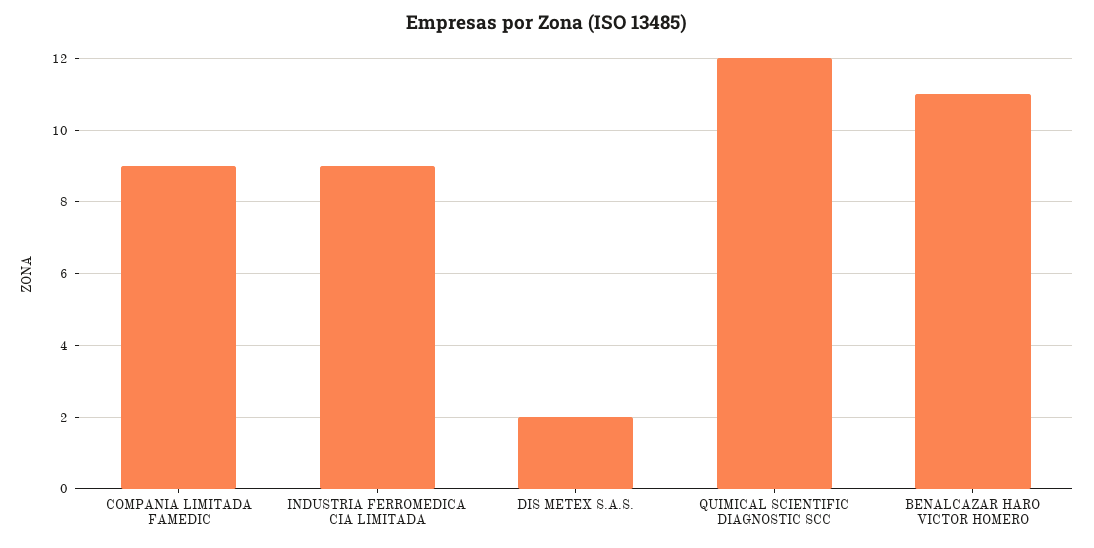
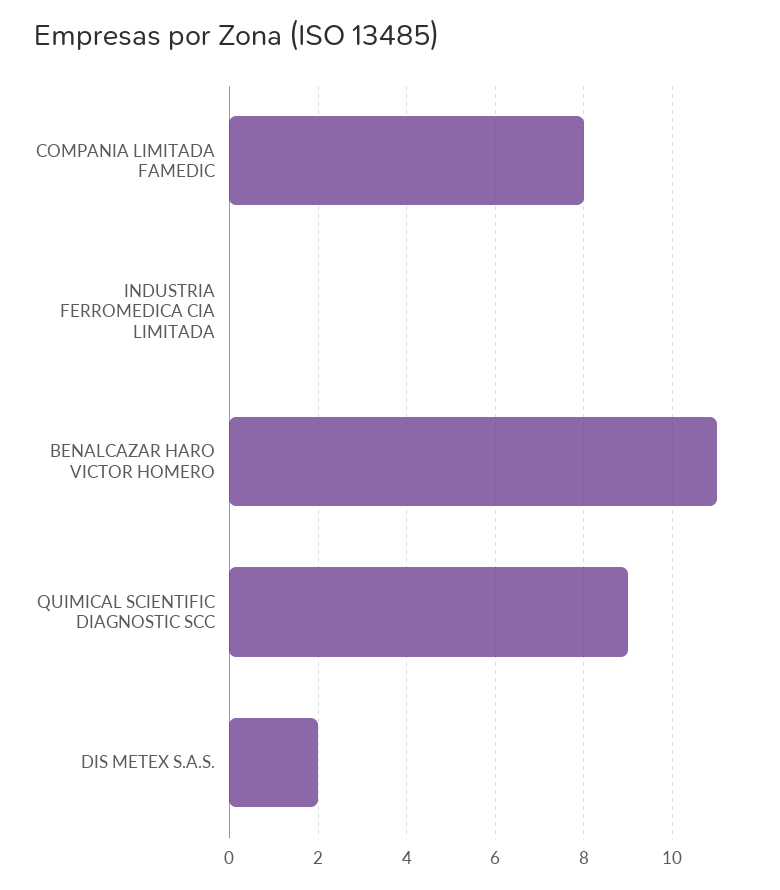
  {
-   "COMPANIA LIMITADA FAMEDIC": 9,
+   "COMPANIA LIMITADA FAMEDIC": 8,
-   "INDUSTRIA FERROMEDICA CIA LIMITADA": 9,
+   "INDUSTRIA FERROMEDICA CIA LIMITADA": 0,
    "DIS METEX S.A.S.": 2,
-   "QUIMICAL SCIENTIFIC DIAGNOSTIC SCC": 12,
+   "QUIMICAL SCIENTIFIC DIAGNOSTIC SCC": 9,
    "BENALCAZAR HARO VICTOR HOMERO": 11
  }

